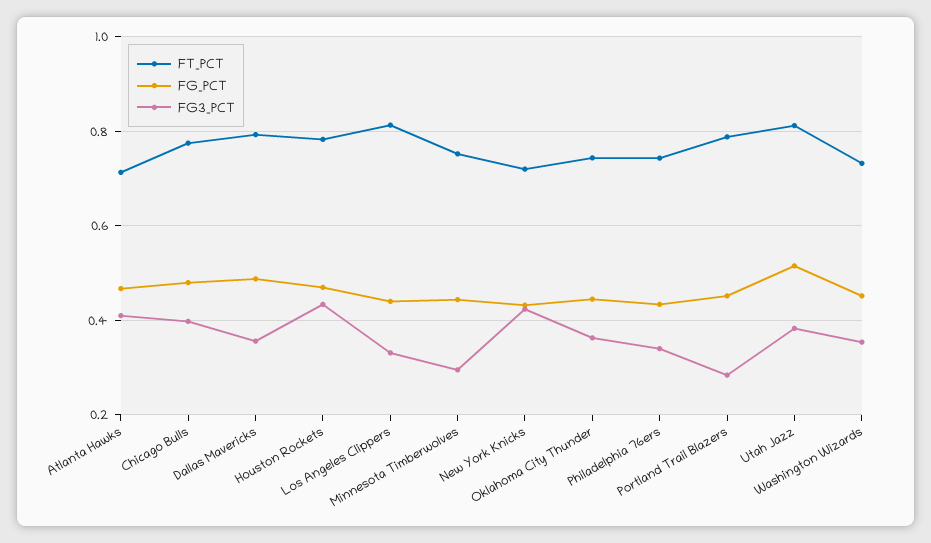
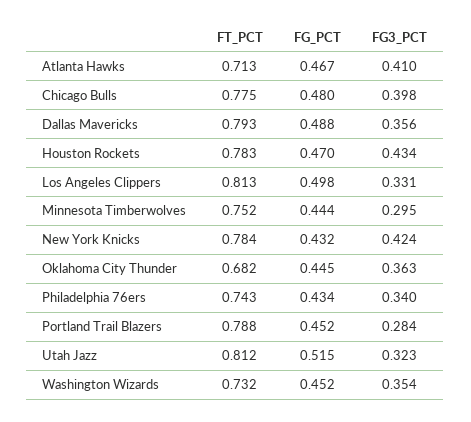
  {
    "FT_PCT": {
      "Atlanta Hawks": 0.713,
      "Chicago Bulls": 0.775,
      "Dallas Mavericks": 0.793,
      "Houston Rockets": 0.783,
      "Los Angeles Clippers": 0.813,
      "Minnesota Timberwolves": 0.752,
-     "New York Knicks": 0.72,
+     "New York Knicks": 0.784,
-     "Oklahoma City Thunder": 0.74,
+     "Oklahoma City Thunder": 0.682,
      "Philadelphia 76ers": 0.743,
      "Portland Trail Blazers": 0.788,
      "Utah Jazz": 0.812,
      "Washington Wizards": 0.732
    },
    "FG_PCT": {
      "Atlanta Hawks": 0.467,
      "Chicago Bulls": 0.48,
      "Dallas Mavericks": 0.488,
      "Houston Rockets": 0.47,
-     "Los Angeles Clippers": 0.44,
+     "Los Angeles Clippers": 0.498,
      "Minnesota Timberwolves": 0.444,
      "New York Knicks": 0.432,
      "Oklahoma City Thunder": 0.445,
      "Philadelphia 76ers": 0.434,
      "Portland Trail Blazers": 0.452,
      "Utah Jazz": 0.515,
      "Washington Wizards": 0.452
    },
    "FG3_PCT": {
      "Atlanta Hawks": 0.41,
      "Chicago Bulls": 0.398,
      "Dallas Mavericks": 0.356,
      "Houston Rockets": 0.434,
      "Los Angeles Clippers": 0.331,
      "Minnesota Timberwolves": 0.295,
      "New York Knicks": 0.424,
      "Oklahoma City Thunder": 0.363,
      "Philadelphia 76ers": 0.34,
      "Portland Trail Blazers": 0.284,
-     "Utah Jazz": 0.38,
+     "Utah Jazz": 0.323,
      "Washington Wizards": 0.354
    }
  }

